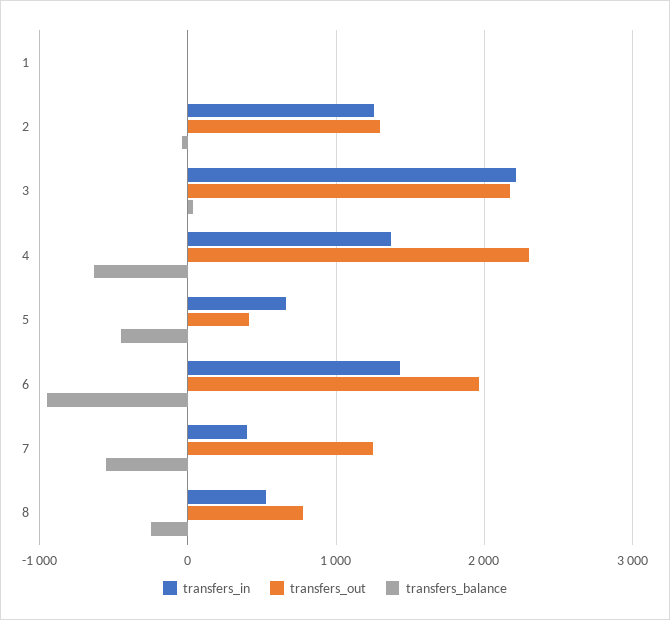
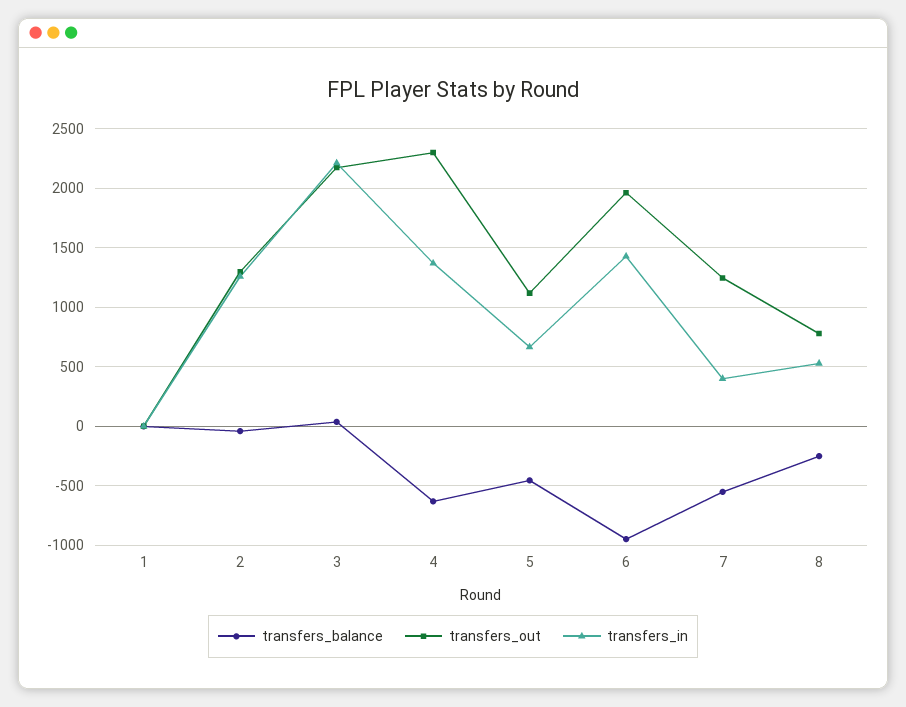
  {
    "transfers_in": {
      "1": 0,
      "2": 1300,
      "3": 2200,
      "4": 1400,
      "5": 700,
      "6": 1400,
      "7": 400,
      "8": 500
    },
    "transfers_out": {
      "1": 0,
      "2": 1300,
      "3": 2200,
      "4": 2300,
-     "5": 400,
+     "5": 1100,
      "6": 2000,
      "7": 1200,
      "8": 800
    },
    "transfers_balance": {
      "1": 0,
      "2": 0,
      "3": 0,
      "4": -600,
      "5": -500,
      "6": -900,
      "7": -600,
      "8": -300
    }
  }

